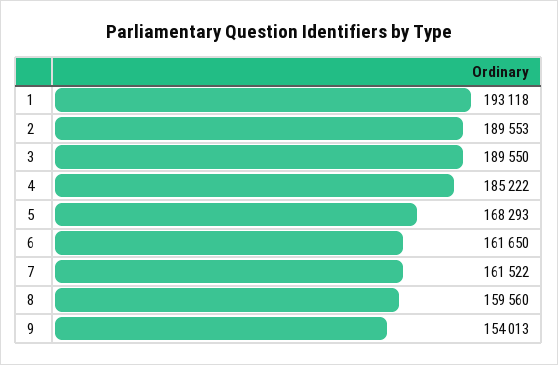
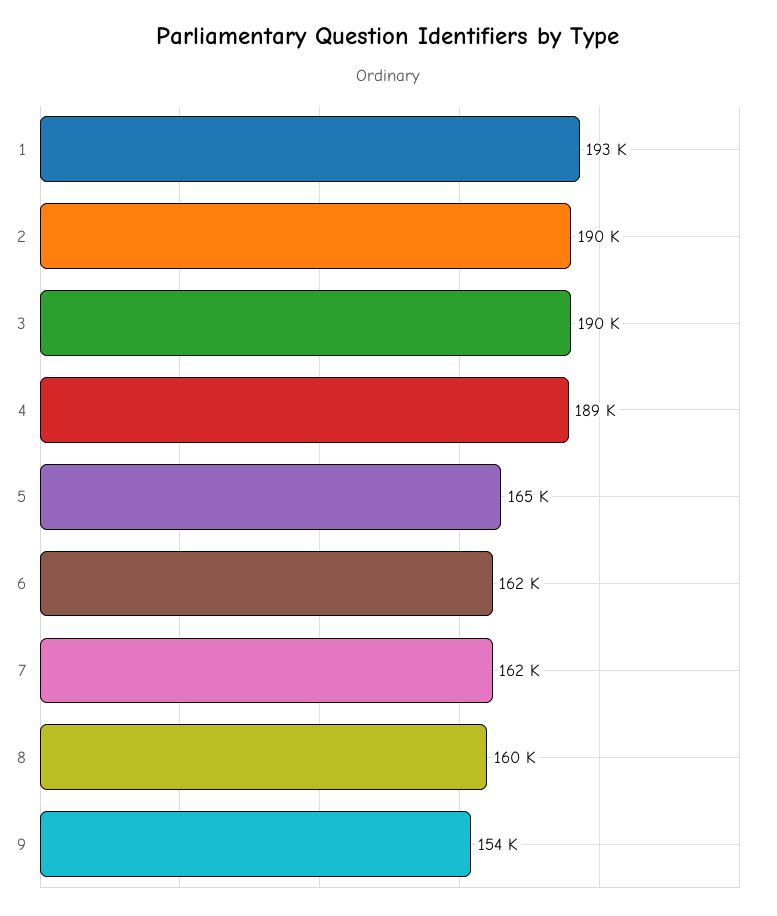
  {
    "1": 193118,
    "2": 189553,
    "3": 189550,
-   "4": 185222,
+   "4": 189000,
-   "5": 168293,
+   "5": 165000,
    "6": 161650,
    "7": 161522,
    "8": 159560,
    "9": 154013
  }

